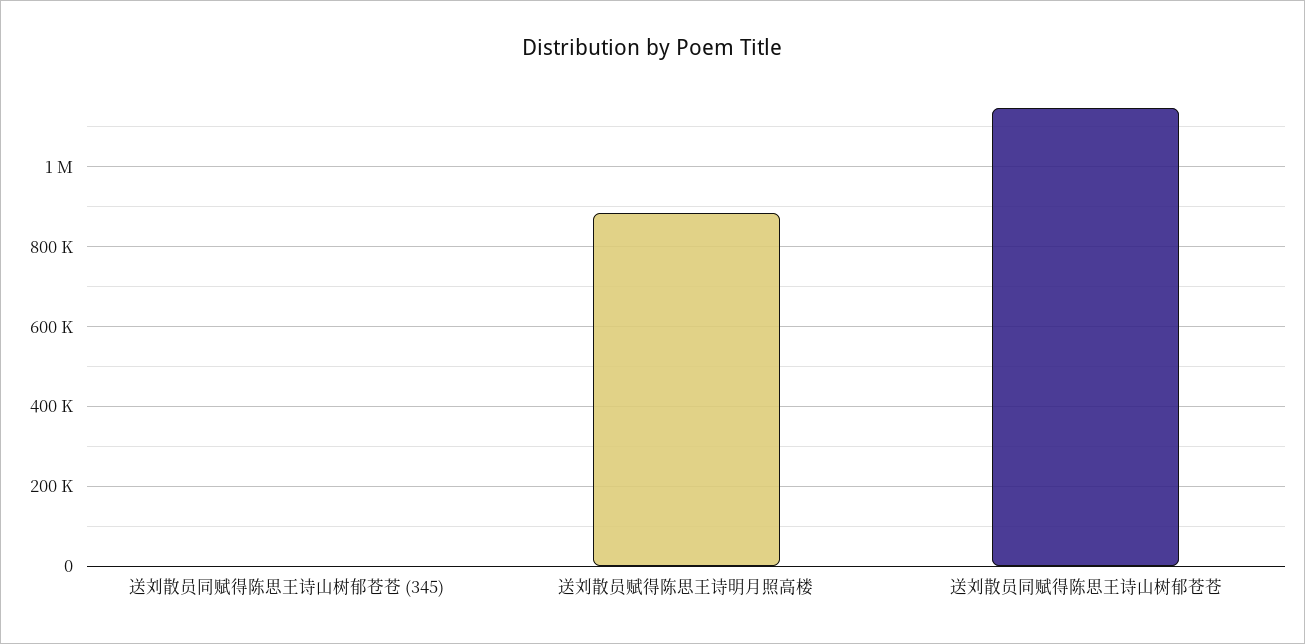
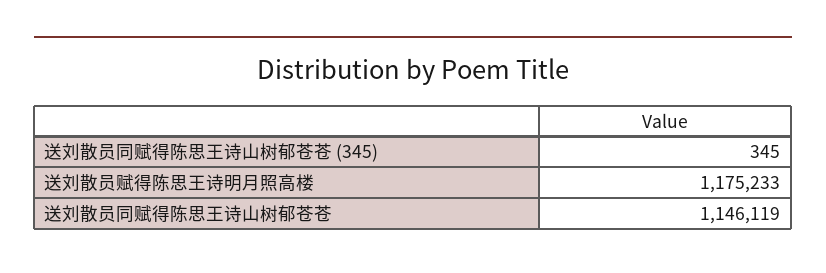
  {
    "送刘散员同赋得陈思王诗山树郁苍苍 (345)": 345,
-   "送刘散员赋得陈思王诗明月照高楼": 880000,
+   "送刘散员赋得陈思王诗明月照高楼": 1175233,
    "送刘散员同赋得陈思王诗山树郁苍苍": 1146119
  }

